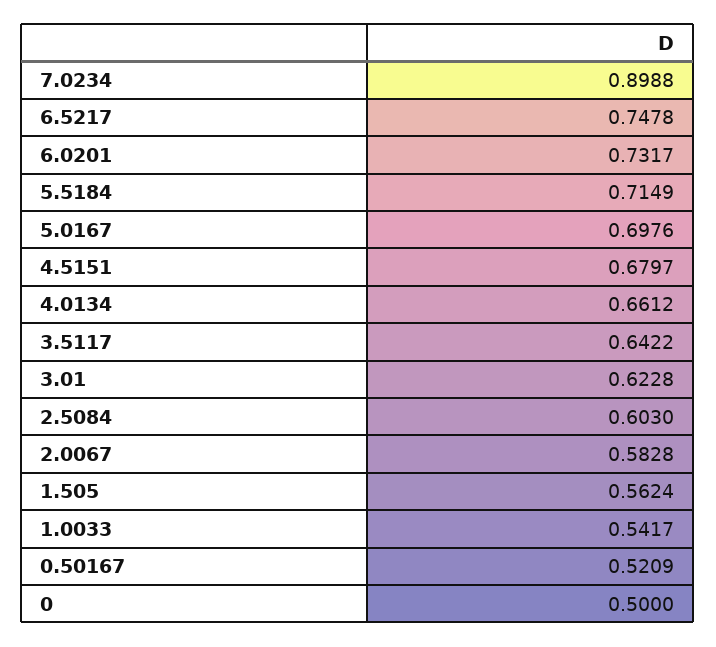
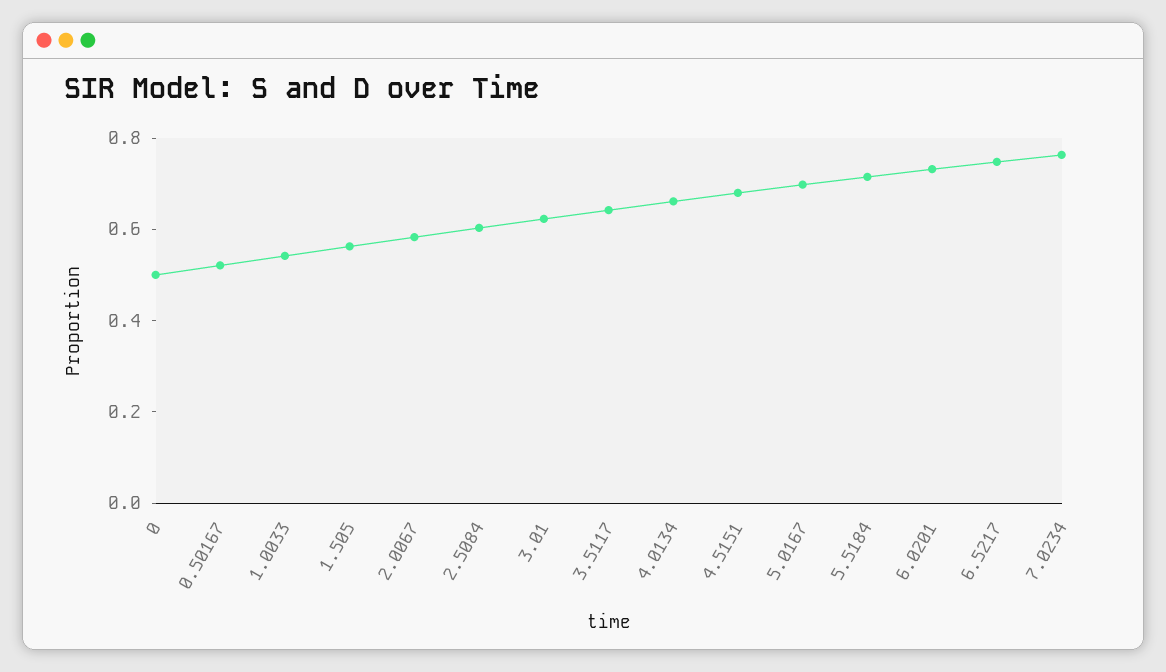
  {
-   "7.0234": 0.8988,
+   "7.0234": 0.75,
    "6.5217": 0.7478,
    "6.0201": 0.7317,
    "5.5184": 0.7149,
    "5.0167": 0.6976,
    "4.5151": 0.6797,
    "4.0134": 0.6612,
    "3.5117": 0.6422,
    "3.01": 0.6228,
    "2.5084": 0.603,
    "2.0067": 0.5828,
    "1.505": 0.5624,
    "1.0033": 0.5417,
    "0.50167": 0.5209,
    "0": 0.5
  }

